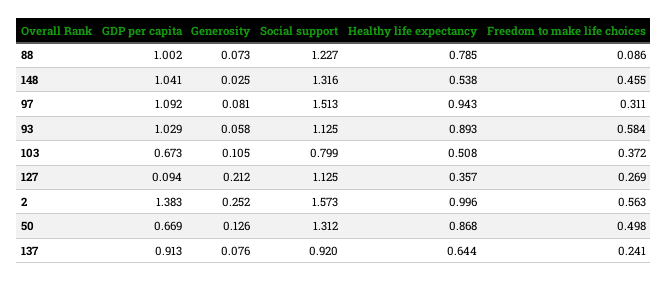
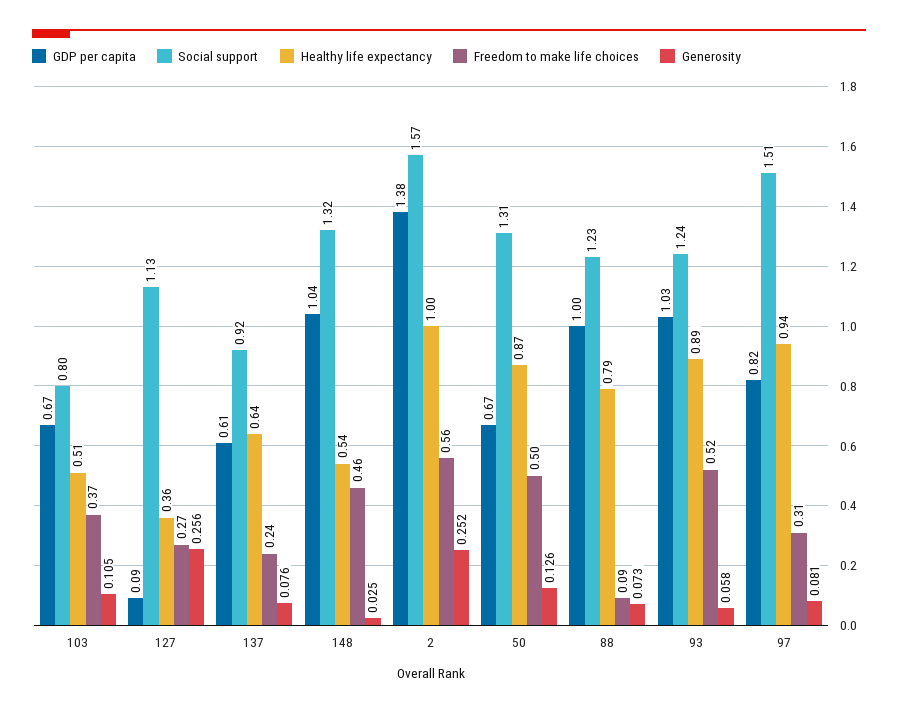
  {
    "GDP per capita": {
      "88": 1.002,
      "148": 1.041,
-     "97": 1.092,
+     "97": 0.82,
      "93": 1.029,
      "103": 0.673,
      "127": 0.094,
      "2": 1.383,
      "50": 0.669,
-     "137": 0.913
+     "137": 0.61
    },
    "Generosity": {
      "88": 0.073,
      "148": 0.025,
      "97": 0.081,
      "93": 0.058,
      "103": 0.105,
-     "127": 0.212,
+     "127": 0.256,
      "2": 0.252,
      "50": 0.126,
      "137": 0.076
    },
    "Social support": {
      "88": 1.227,
      "148": 1.316,
      "97": 1.513,
-     "93": 1.125,
+     "93": 1.24,
      "103": 0.799,
      "127": 1.125,
      "2": 1.573,
      "50": 1.312,
      "137": 0.92
    },
    "Healthy life expectancy": {
      "88": 0.785,
      "148": 0.538,
      "97": 0.943,
      "93": 0.893,
      "103": 0.508,
      "127": 0.357,
      "2": 0.996,
      "50": 0.868,
      "137": 0.644
    },
    "Freedom to make life choices": {
      "88": 0.086,
      "148": 0.455,
      "97": 0.311,
-     "93": 0.584,
+     "93": 0.52,
      "103": 0.372,
      "127": 0.269,
      "2": 0.563,
      "50": 0.498,
      "137": 0.241
    }
  }

